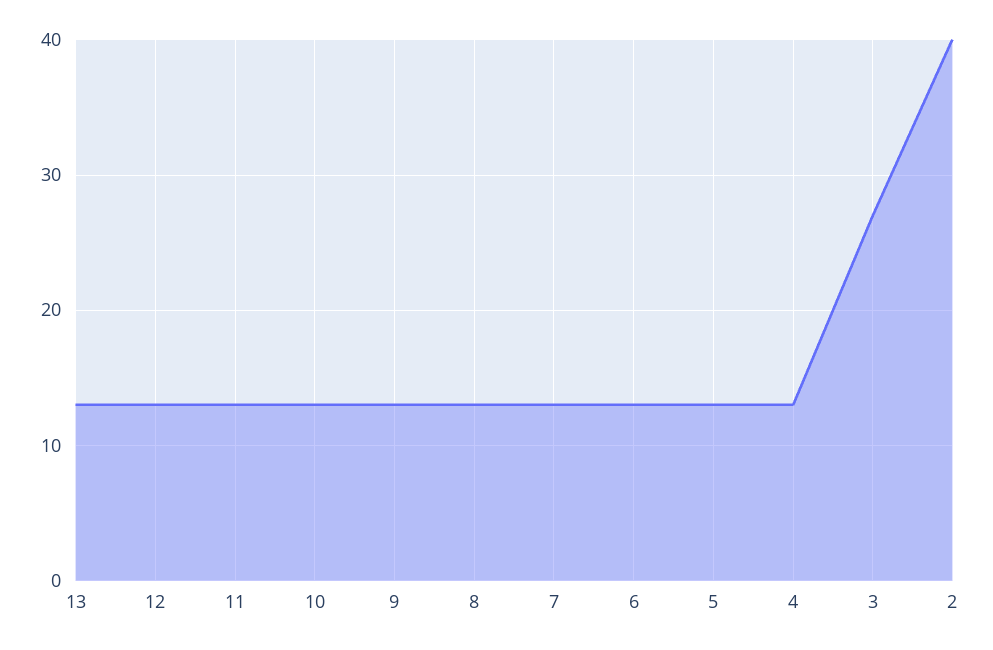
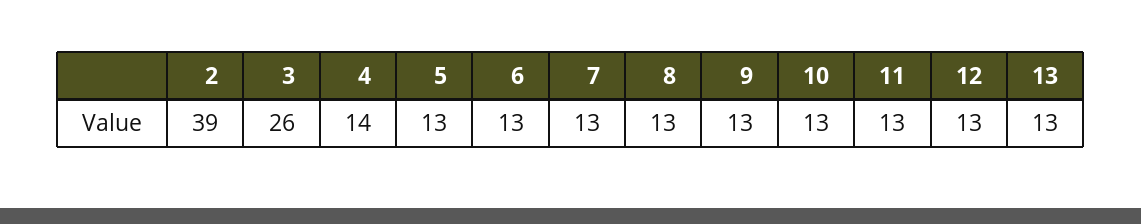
  {
    "13": 13,
    "12": 13,
    "11": 13,
    "10": 13,
    "9": 13,
    "8": 13,
    "7": 13,
    "6": 13,
    "5": 13,
-   "4": 13,
+   "4": 14,
-   "3": 27,
+   "3": 26,
-   "2": 40
+   "2": 39
  }

